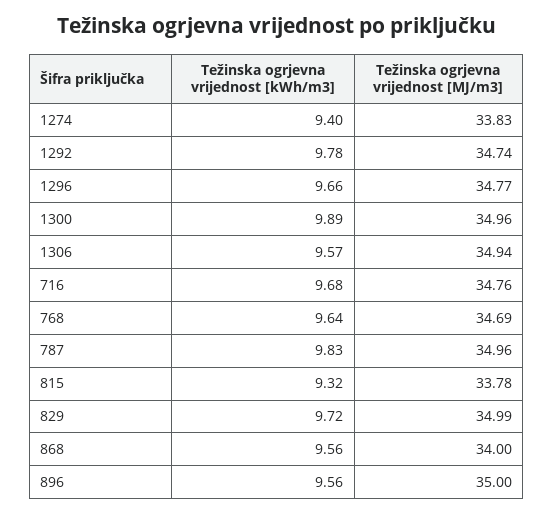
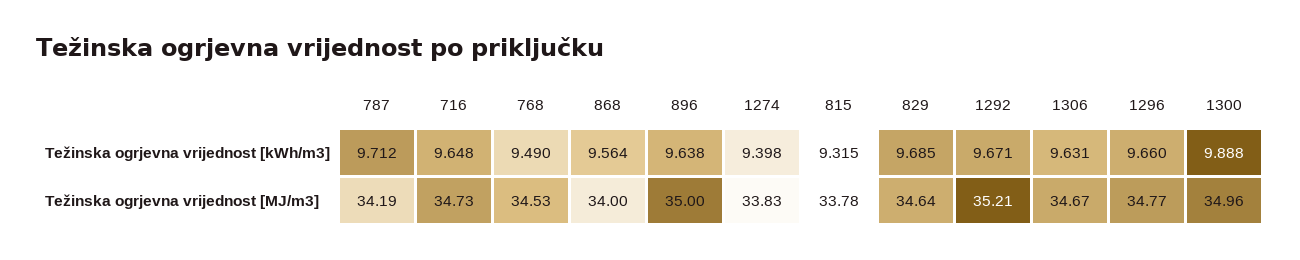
  {
    "Težinska ogrjevna vrijednost [kWh/m3]": {
      "1274": 9.398,
-     "1292": 9.78,
+     "1292": 9.671,
      "1296": 9.66,
      "1300": 9.888,
-     "1306": 9.57,
+     "1306": 9.631,
-     "716": 9.68,
+     "716": 9.648,
-     "768": 9.64,
+     "768": 9.49,
-     "787": 9.83,
+     "787": 9.712,
      "815": 9.315,
-     "829": 9.72,
+     "829": 9.685,
      "868": 9.564,
-     "896": 9.56
+     "896": 9.638
    },
    "Težinska ogrjevna vrijednost [MJ/m3]": {
      "1274": 33.83,
-     "1292": 34.74,
+     "1292": 35.21,
      "1296": 34.77,
      "1300": 34.96,
-     "1306": 34.94,
+     "1306": 34.67,
-     "716": 34.76,
+     "716": 34.73,
-     "768": 34.69,
+     "768": 34.53,
-     "787": 34.96,
+     "787": 34.19,
      "815": 33.78,
-     "829": 34.99,
+     "829": 34.64,
      "868": 34,
      "896": 35
    }
  }

